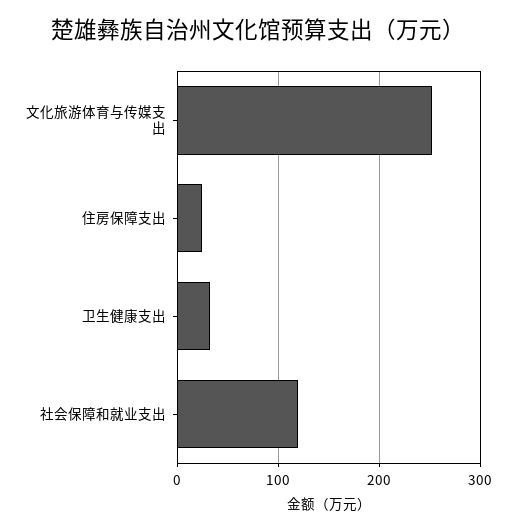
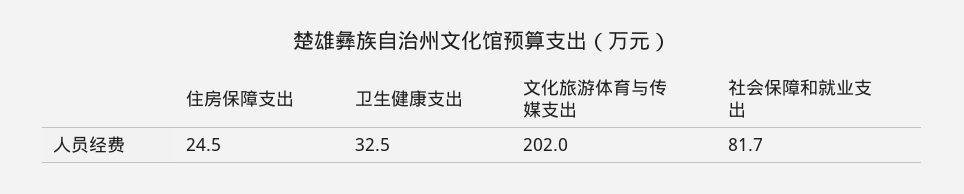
  {
-   "文化旅游体育与传媒支出": 250,
+   "文化旅游体育与传媒支出": 202,
    "住房保障支出": 24.5,
    "卫生健康支出": 32.5,
-   "社会保障和就业支出": 120
+   "社会保障和就业支出": 81.7
  }

